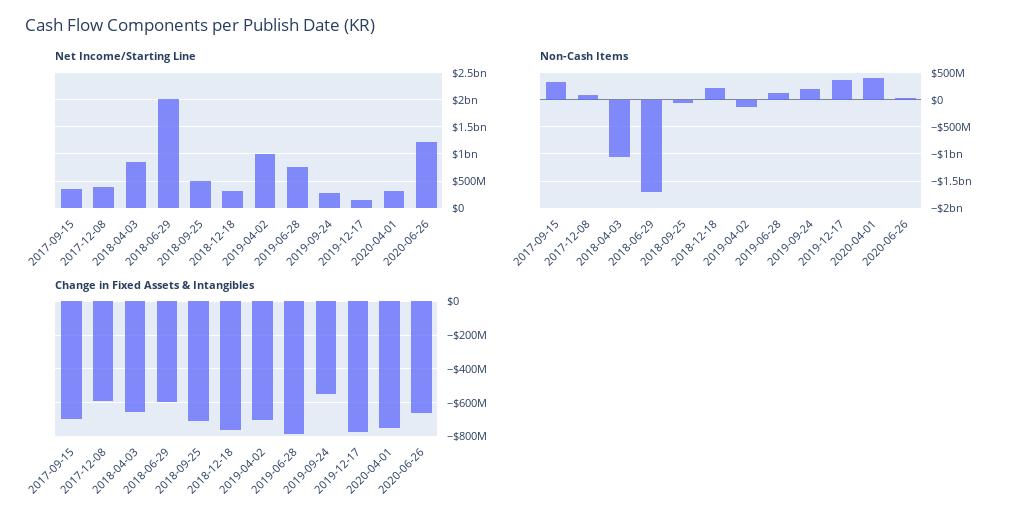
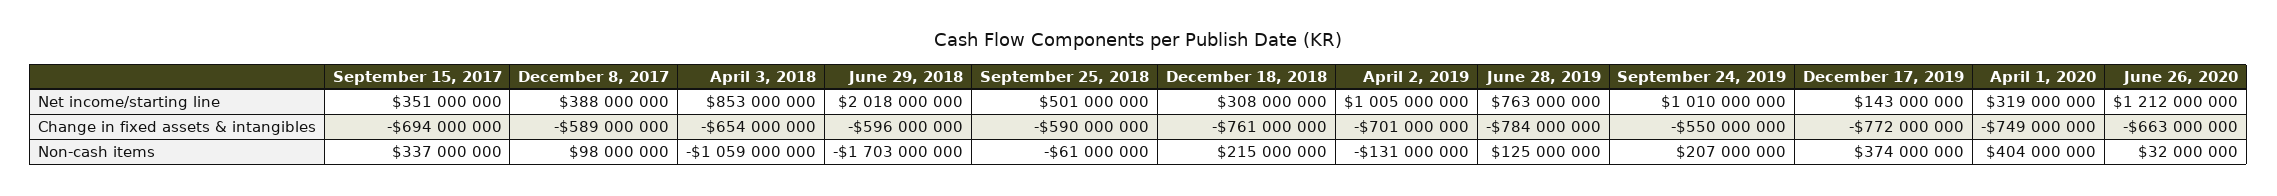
  {
    "Net Income/Starting Line": {
      "2017-09-15": 351000000,
      "2017-12-08": 388000000,
      "2018-04-03": 853000000,
      "2018-06-29": 2018000000,
      "2018-09-25": 501000000,
      "2018-12-18": 308000000,
      "2019-04-02": 1005000000,
      "2019-06-28": 763000000,
-     "2019-09-24": 250000000,
+     "2019-09-24": 1010000000,
      "2019-12-17": 143000000,
      "2020-04-01": 319000000,
      "2020-06-26": 1212000000
    },
    "Non-Cash Items": {
      "2017-09-15": 337000000,
      "2017-12-08": 98000000,
      "2018-04-03": -1059000000,
      "2018-06-29": -1703000000,
      "2018-09-25": -61000000,
      "2018-12-18": 215000000,
      "2019-04-02": -131000000,
      "2019-06-28": 125000000,
      "2019-09-24": 207000000,
      "2019-12-17": 374000000,
      "2020-04-01": 404000000,
      "2020-06-26": 32000000
    },
    "Change in Fixed Assets & Intangibles": {
      "2017-09-15": -694000000,
      "2017-12-08": -589000000,
      "2018-04-03": -654000000,
      "2018-06-29": -596000000,
-     "2018-09-25": -700000000,
+     "2018-09-25": -590000000,
      "2018-12-18": -761000000,
      "2019-04-02": -701000000,
      "2019-06-28": -784000000,
      "2019-09-24": -550000000,
      "2019-12-17": -772000000,
      "2020-04-01": -749000000,
      "2020-06-26": -663000000
    }
  }

